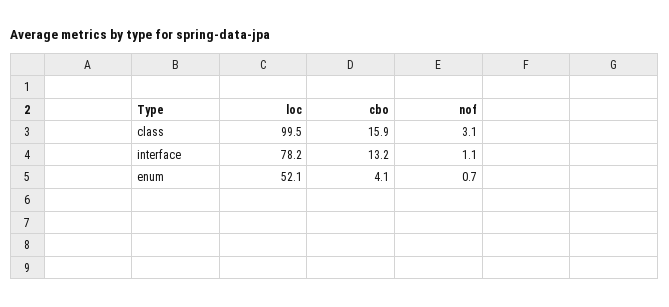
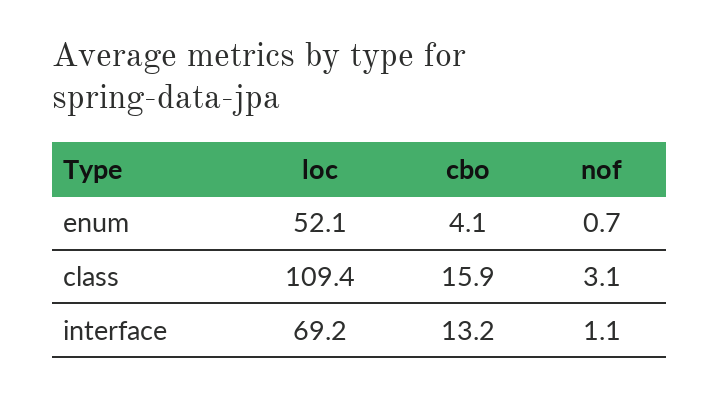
  {
    "loc": {
-     "class": 99.5,
+     "class": 109.4,
-     "interface": 78.2,
+     "interface": 69.2,
      "enum": 52.1
    },
    "cbo": {
      "class": 15.9,
      "interface": 13.2,
      "enum": 4.1
    },
    "nof": {
      "class": 3.1,
      "interface": 1.1,
      "enum": 0.7
    }
  }

